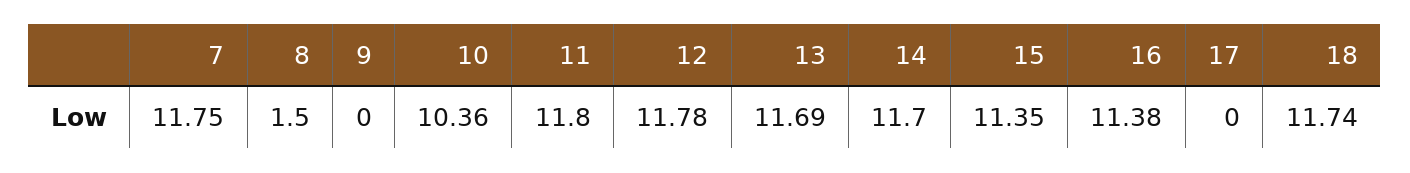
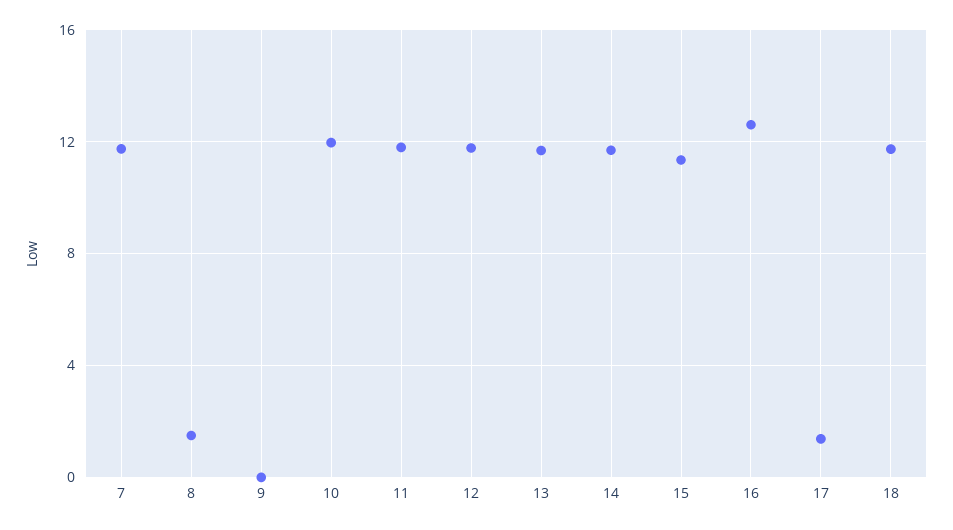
  {
    "7": 11.75,
    "8": 1.5,
    "9": 0,
-   "10": 10.36,
+   "10": 12,
    "11": 11.8,
    "12": 11.78,
    "13": 11.69,
    "14": 11.7,
    "15": 11.35,
-   "16": 11.38,
+   "16": 12.5,
-   "17": 0,
+   "17": 1.5,
    "18": 11.74
  }

